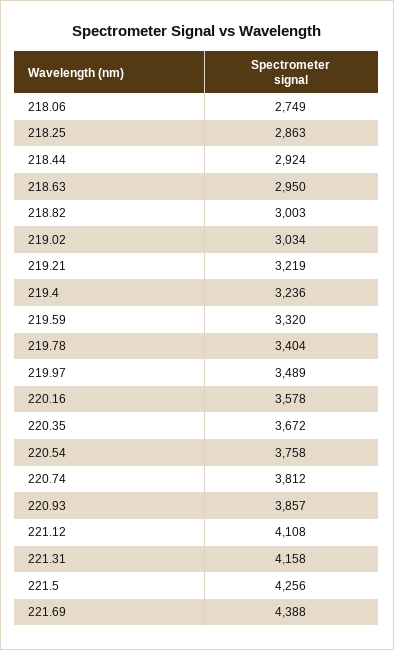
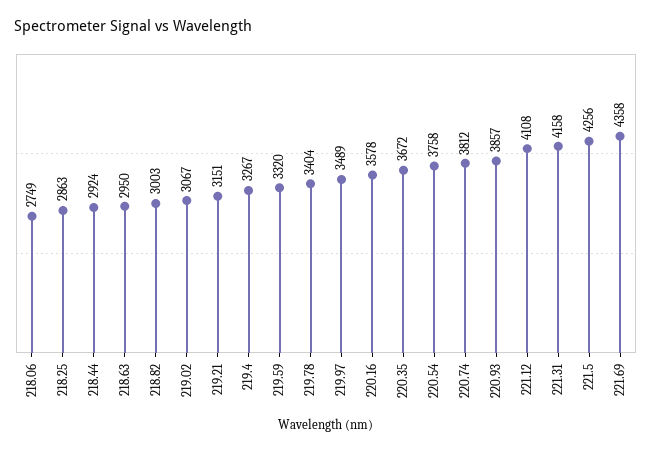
  {
    "218.06": 2749,
    "218.25": 2863,
    "218.44": 2924,
    "218.63": 2950,
    "218.82": 3003,
-   "219.02": 3034,
+   "219.02": 3067,
-   "219.21": 3219,
+   "219.21": 3151,
-   "219.4": 3236,
+   "219.4": 3267,
    "219.59": 3320,
    "219.78": 3404,
    "219.97": 3489,
    "220.16": 3578,
    "220.35": 3672,
    "220.54": 3758,
    "220.74": 3812,
    "220.93": 3857,
    "221.12": 4108,
    "221.31": 4158,
    "221.5": 4256,
-   "221.69": 4388
+   "221.69": 4358
  }

